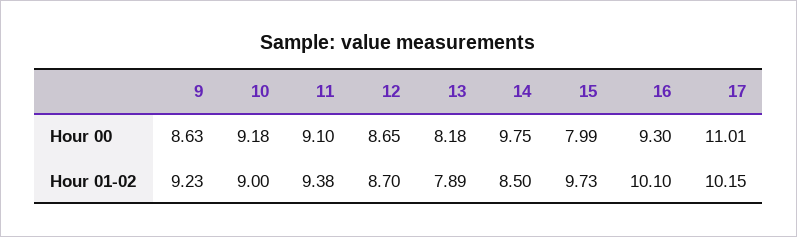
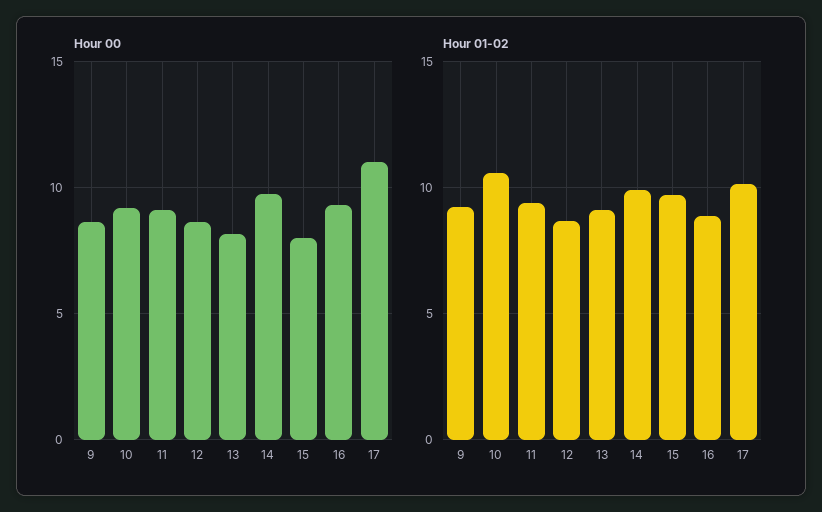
  {
    "Hour 00": {
      "9": 8.63,
      "10": 9.18,
      "11": 9.1,
      "12": 8.65,
      "13": 8.18,
      "14": 9.75,
      "15": 7.99,
      "16": 9.3,
      "17": 11.01
    },
    "Hour 01-02": {
      "9": 9.23,
-     "10": 9,
+     "10": 10.5,
      "11": 9.38,
      "12": 8.7,
-     "13": 7.89,
+     "13": 9,
-     "14": 8.5,
+     "14": 10,
      "15": 9.73,
-     "16": 10.1,
+     "16": 9,
      "17": 10.15
    }
  }

